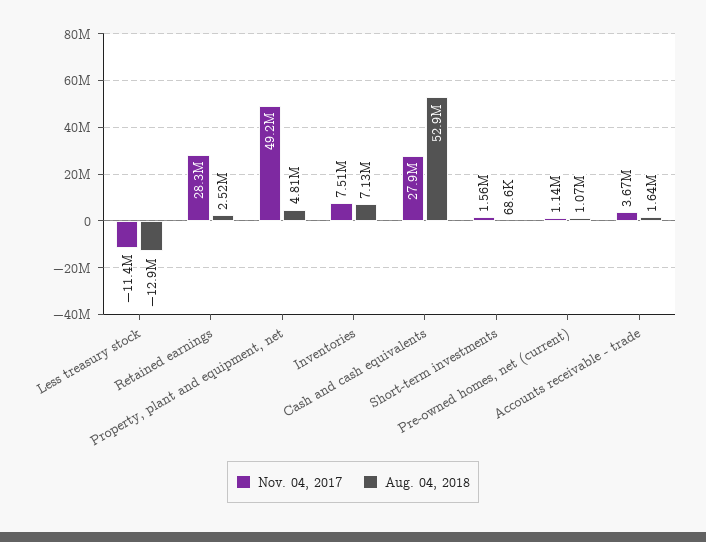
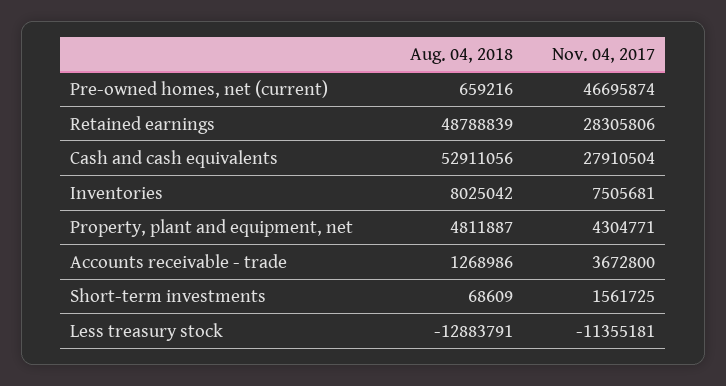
  {
    "Nov. 04, 2017": {
      "Less treasury stock": -11355181,
      "Retained earnings": 28305806,
-     "Property, plant and equipment, net": 49200000,
+     "Property, plant and equipment, net": 4304771,
      "Inventories": 7505681,
      "Cash and cash equivalents": 27910504,
      "Short-term investments": 1561725,
-     "Pre-owned homes, net (current)": 1140000,
+     "Pre-owned homes, net (current)": 46695874,
      "Accounts receivable - trade": 3672800
    },
    "Aug. 04, 2018": {
      "Less treasury stock": -12883791,
-     "Retained earnings": 2520000,
+     "Retained earnings": 48788839,
      "Property, plant and equipment, net": 4811887,
-     "Inventories": 7130000,
+     "Inventories": 8025042,
      "Cash and cash equivalents": 52911056,
      "Short-term investments": 68609,
-     "Pre-owned homes, net (current)": 1070000,
+     "Pre-owned homes, net (current)": 659216,
-     "Accounts receivable - trade": 1640000
+     "Accounts receivable - trade": 1268986
    }
  }

